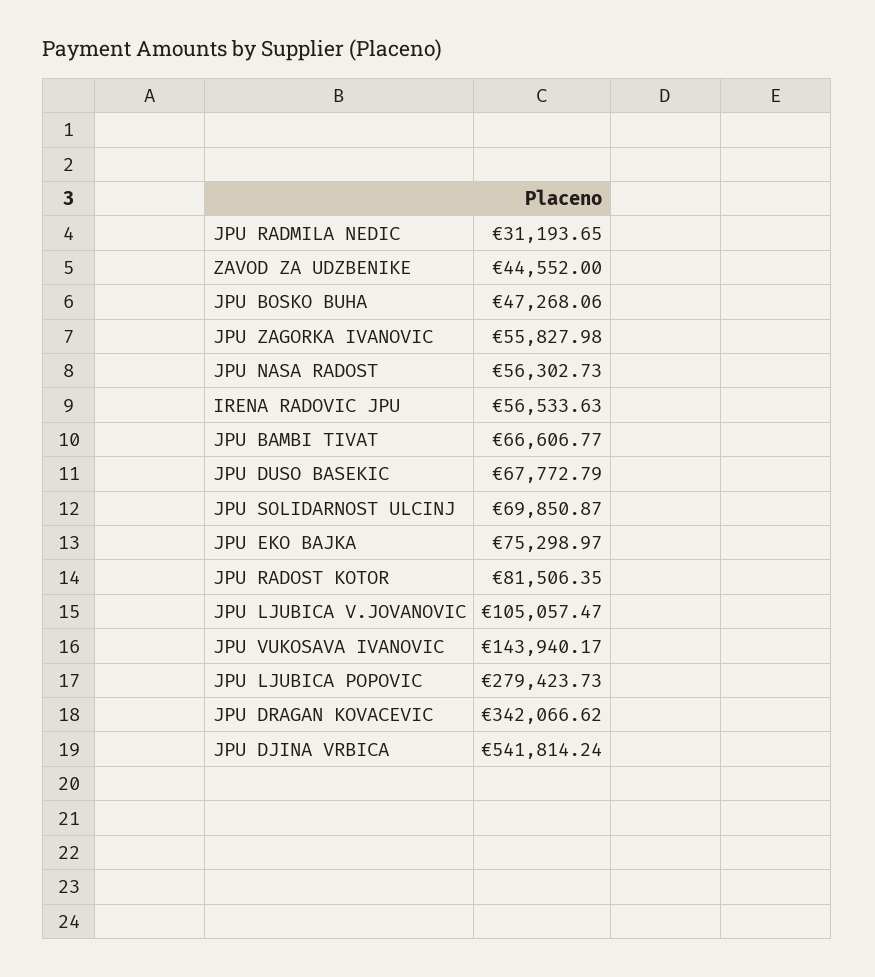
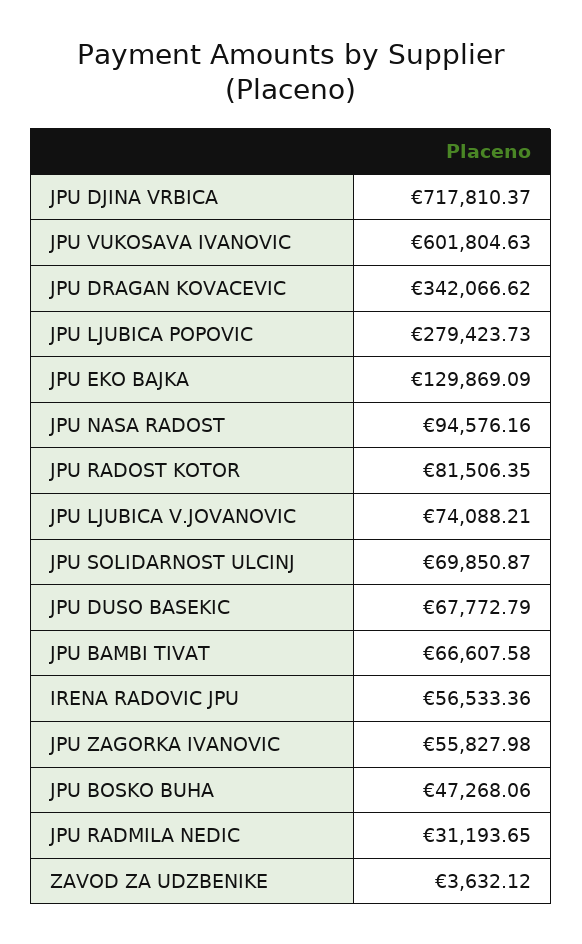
  {
    "JPU RADMILA NEDIC": 31193.65,
-   "ZAVOD ZA UDZBENIKE": 44552,
+   "ZAVOD ZA UDZBENIKE": 3632.12,
    "JPU BOSKO BUHA": 47268.06,
    "JPU ZAGORKA IVANOVIC": 55827.98,
-   "JPU NASA RADOST": 56302.73,
+   "JPU NASA RADOST": 94576.16,
-   "IRENA RADOVIC JPU": 56533.63,
+   "IRENA RADOVIC JPU": 56533.36,
-   "JPU BAMBI TIVAT": 66606.77,
+   "JPU BAMBI TIVAT": 66607.58,
    "JPU DUSO BASEKIC": 67772.79,
    "JPU SOLIDARNOST ULCINJ": 69850.87,
-   "JPU EKO BAJKA": 75298.97,
+   "JPU EKO BAJKA": 129869.09,
    "JPU RADOST KOTOR": 81506.35,
-   "JPU LJUBICA V.JOVANOVIC": 105057.47,
+   "JPU LJUBICA V.JOVANOVIC": 74088.21,
-   "JPU VUKOSAVA IVANOVIC": 143940.17,
+   "JPU VUKOSAVA IVANOVIC": 601804.63,
    "JPU LJUBICA POPOVIC": 279423.73,
    "JPU DRAGAN KOVACEVIC": 342066.62,
-   "JPU DJINA VRBICA": 541814.24
+   "JPU DJINA VRBICA": 717810.37
  }

